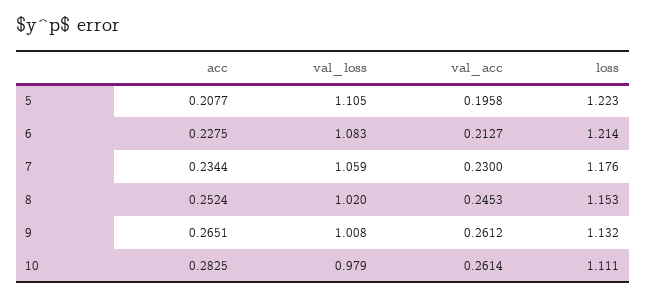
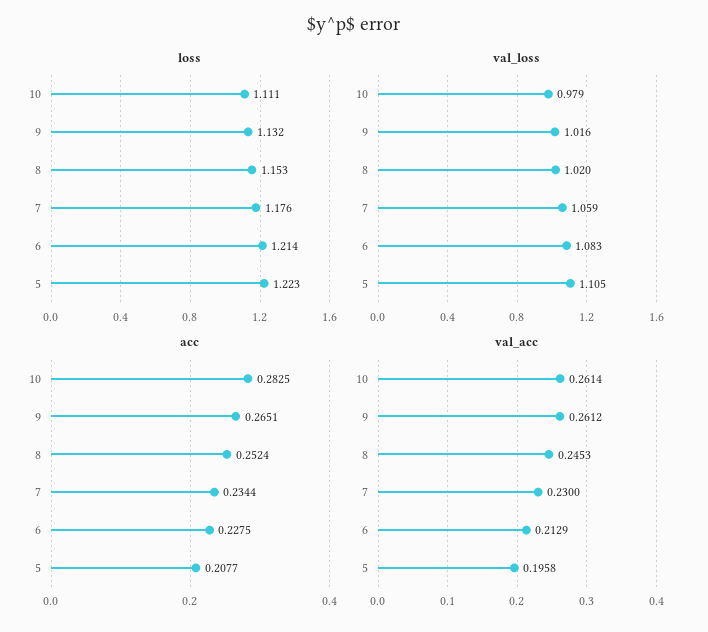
  {
    "acc": {
      "5": 0.2077,
      "6": 0.2275,
      "7": 0.2344,
      "8": 0.2524,
      "9": 0.2651,
      "10": 0.2825
    },
    "val_loss": {
      "5": 1.105,
      "6": 1.083,
      "7": 1.059,
      "8": 1.02,
-     "9": 1.008,
+     "9": 1.016,
      "10": 0.979
    },
    "val_acc": {
      "5": 0.1958,
-     "6": 0.2127,
+     "6": 0.2129,
      "7": 0.23,
      "8": 0.2453,
      "9": 0.2612,
      "10": 0.2614
    },
    "loss": {
      "5": 1.223,
      "6": 1.214,
      "7": 1.176,
      "8": 1.153,
      "9": 1.132,
      "10": 1.111
    }
  }

